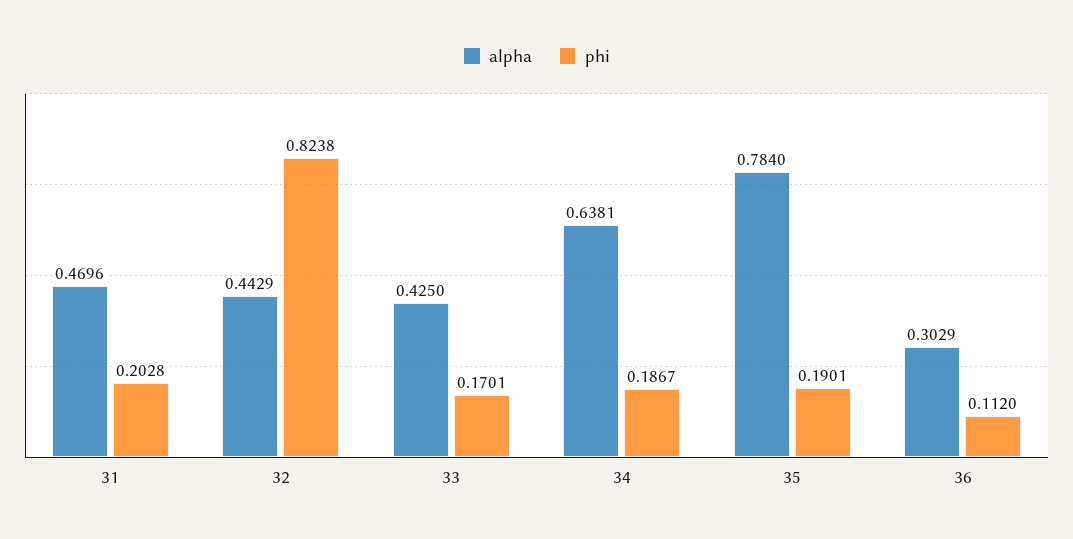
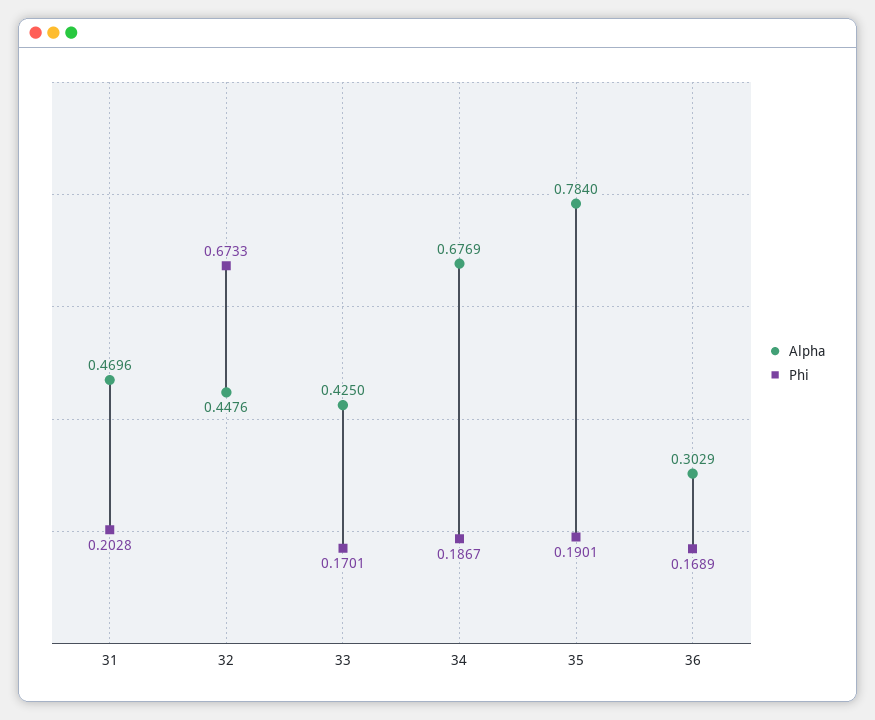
  {
    "alpha": {
      "31": 0.4696,
-     "32": 0.4429,
+     "32": 0.4476,
      "33": 0.425,
-     "34": 0.6381,
+     "34": 0.6769,
      "35": 0.784,
      "36": 0.3029
    },
    "phi": {
      "31": 0.2028,
-     "32": 0.8238,
+     "32": 0.6733,
      "33": 0.1701,
      "34": 0.1867,
      "35": 0.1901,
-     "36": 0.112
+     "36": 0.1689
    }
  }

